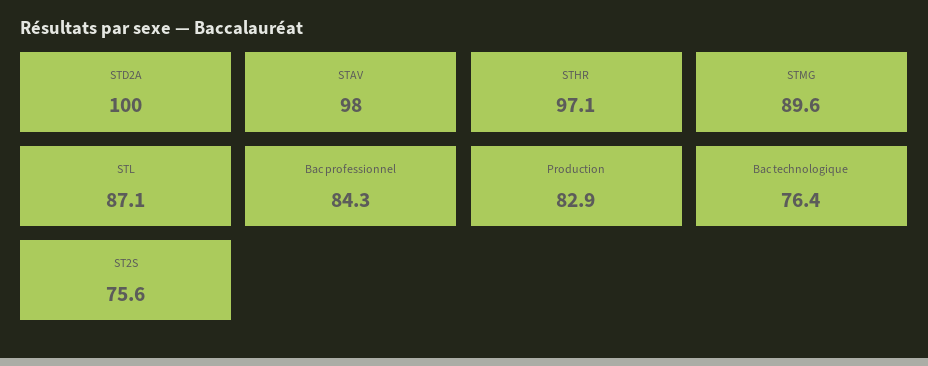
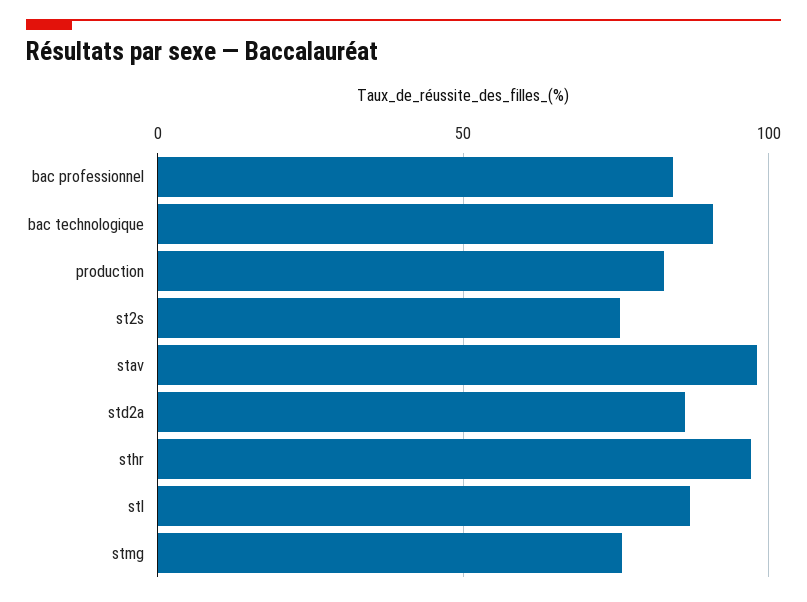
  {
-   "STD2A": 100,
+   "STD2A": 85,
    "STAV": 98,
    "STHR": 97.1,
-   "STMG": 89.6,
+   "STMG": 75,
    "STL": 87.1,
    "Bac professionnel": 84.3,
    "Production": 82.9,
-   "Bac technologique": 76.4,
+   "Bac technologique": 90,
    "ST2S": 75.6
  }

